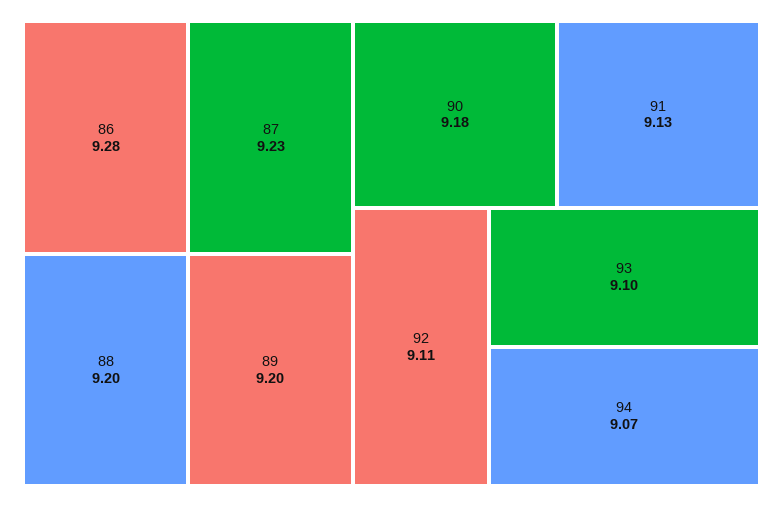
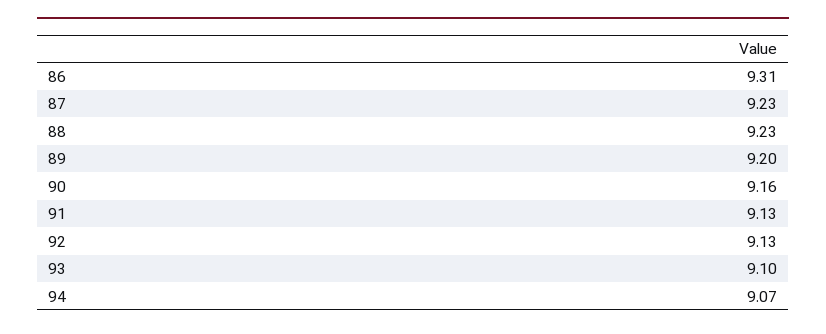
  {
-   "86": 9.28,
+   "86": 9.31,
    "87": 9.23,
-   "88": 9.2,
+   "88": 9.23,
    "89": 9.2,
-   "90": 9.18,
+   "90": 9.16,
    "91": 9.13,
-   "92": 9.11,
+   "92": 9.13,
    "93": 9.1,
    "94": 9.07
  }

